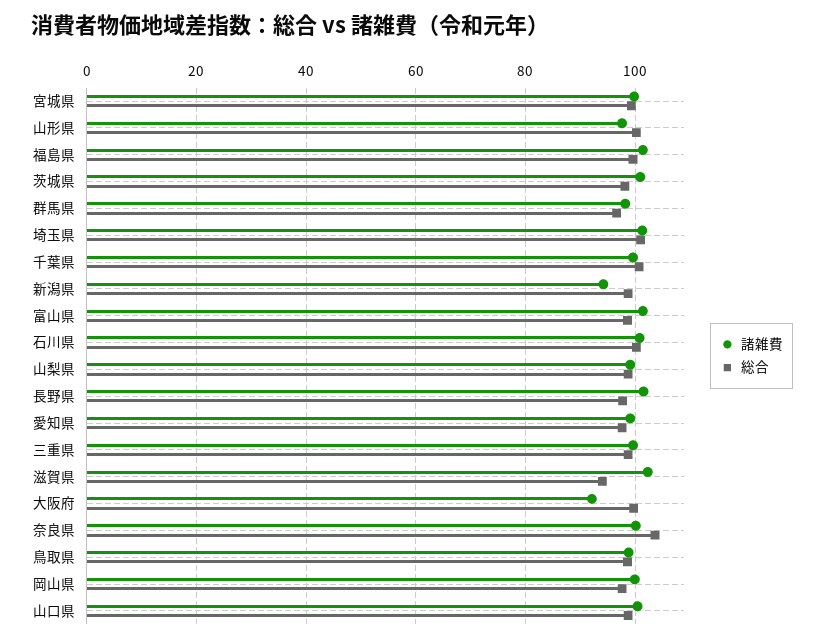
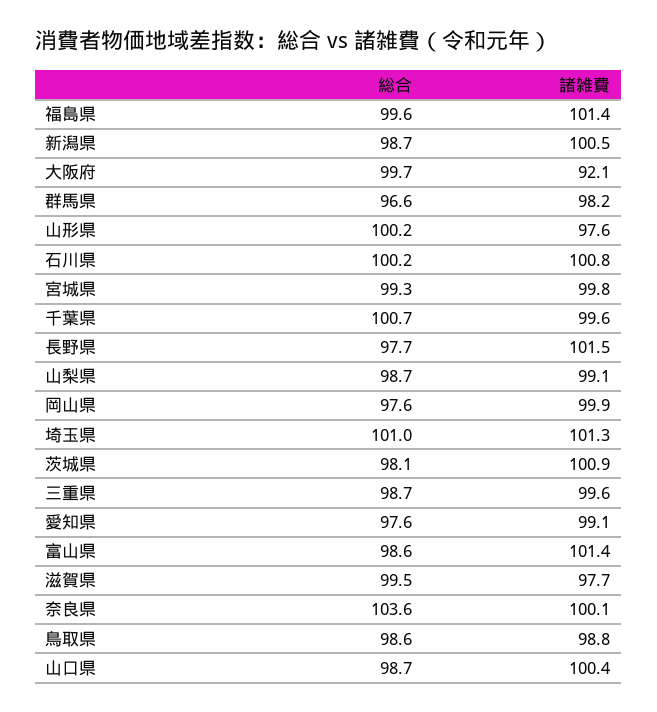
  {
    "諸雑費": {
      "宮城県": 99.8,
      "山形県": 97.6,
      "福島県": 101.4,
      "茨城県": 100.9,
      "群馬県": 98.2,
      "埼玉県": 101.3,
      "千葉県": 99.6,
-     "新潟県": 94,
+     "新潟県": 100.5,
      "富山県": 101.4,
      "石川県": 100.8,
      "山梨県": 99.1,
      "長野県": 101.5,
      "愛知県": 99.1,
      "三重県": 99.6,
-     "滋賀県": 102,
+     "滋賀県": 97.7,
      "大阪府": 92.1,
      "奈良県": 100.1,
      "鳥取県": 98.8,
      "岡山県": 99.9,
      "山口県": 100.4
    },
    "総合": {
      "宮城県": 99.3,
      "山形県": 100.2,
      "福島県": 99.6,
      "茨城県": 98.1,
      "群馬県": 96.6,
      "埼玉県": 101,
      "千葉県": 100.7,
      "新潟県": 98.7,
      "富山県": 98.6,
      "石川県": 100.2,
      "山梨県": 98.7,
      "長野県": 97.7,
      "愛知県": 97.6,
      "三重県": 98.7,
-     "滋賀県": 94,
+     "滋賀県": 99.5,
      "大阪府": 99.7,
      "奈良県": 103.6,
      "鳥取県": 98.6,
      "岡山県": 97.6,
      "山口県": 98.7
    }
  }

